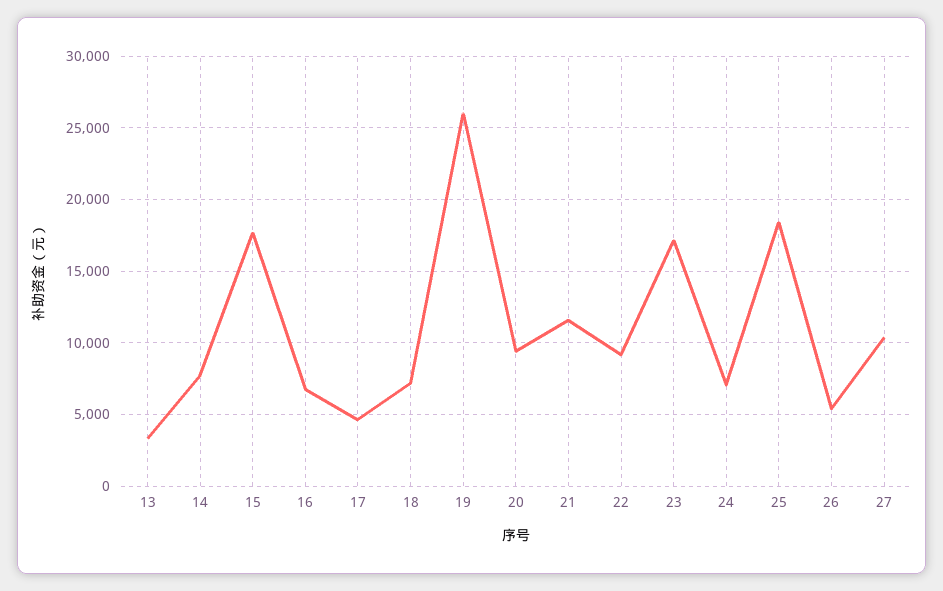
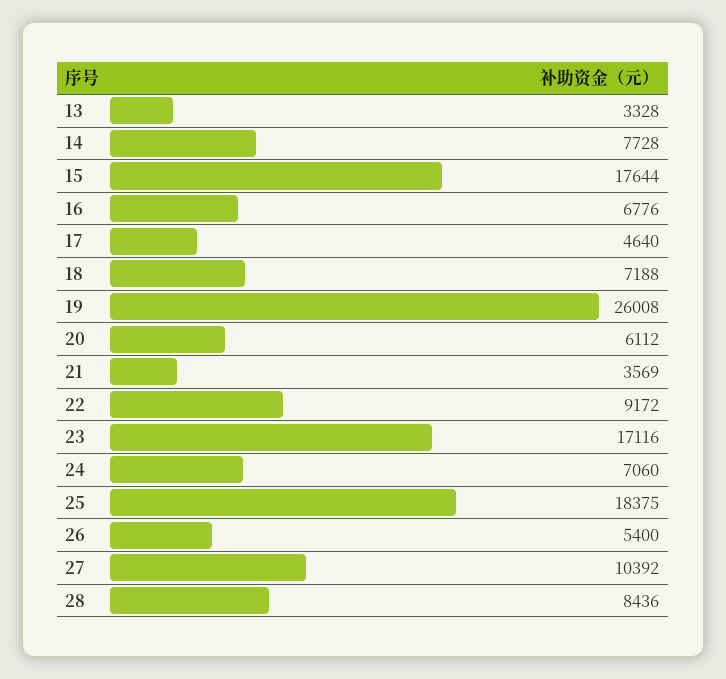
  {
    "13": 3328,
    "14": 7728,
    "15": 17644,
    "16": 6776,
    "17": 4640,
    "18": 7188,
    "19": 26008,
-   "20": 9500,
+   "20": 6112,
-   "21": 11500,
+   "21": 3569,
    "22": 9172,
    "23": 17116,
    "24": 7060,
    "25": 18375,
    "26": 5400,
-   "27": 10392
+   "27": 10392,
+   "28": 8436
  }

